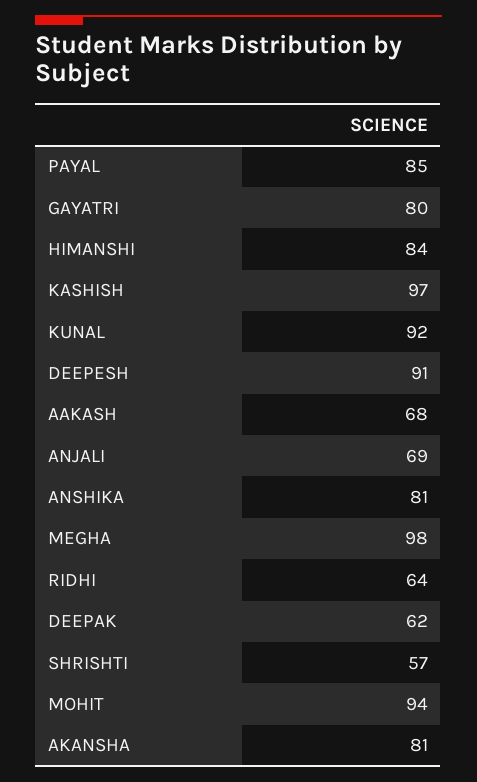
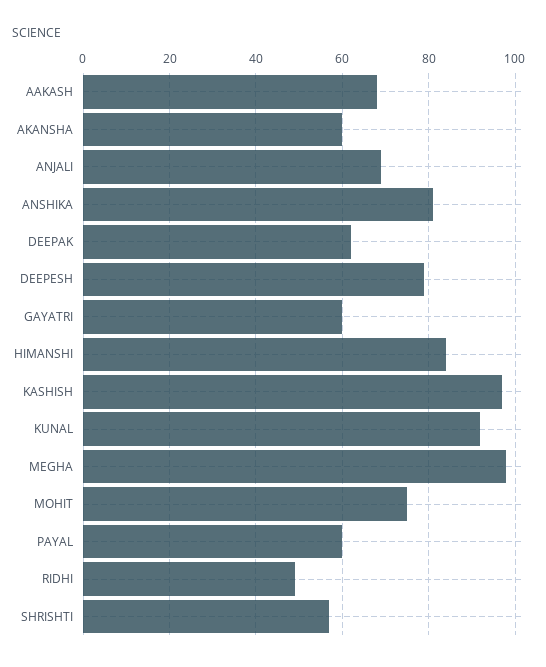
  {
-   "PAYAL": 85,
+   "PAYAL": 60,
-   "GAYATRI": 80,
+   "GAYATRI": 60,
    "HIMANSHI": 84,
    "KASHISH": 97,
    "KUNAL": 92,
-   "DEEPESH": 91,
+   "DEEPESH": 80,
    "AAKASH": 68,
    "ANJALI": 69,
    "ANSHIKA": 81,
    "MEGHA": 98,
-   "RIDHI": 64,
+   "RIDHI": 50,
    "DEEPAK": 62,
    "SHRISHTI": 57,
-   "MOHIT": 94,
+   "MOHIT": 75,
-   "AKANSHA": 81
+   "AKANSHA": 60
  }

